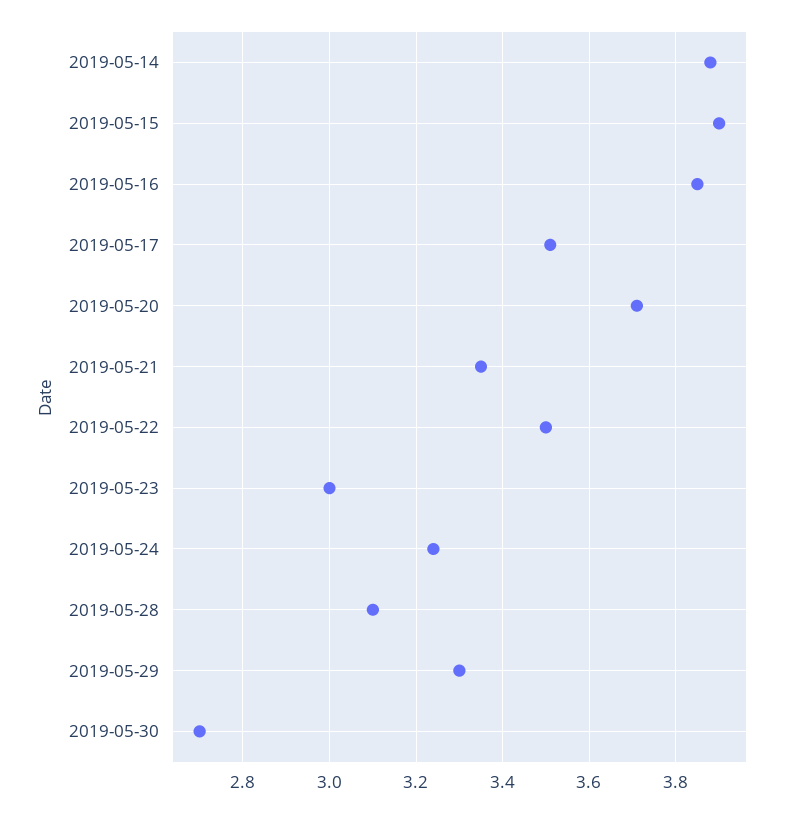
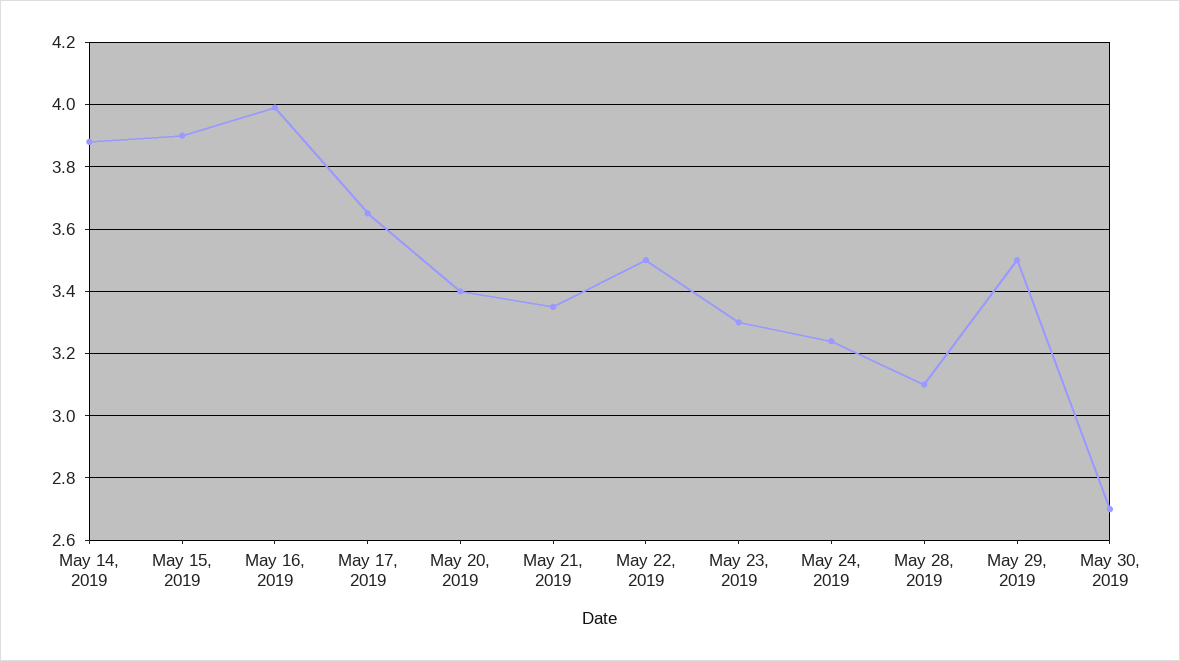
  {
    "2019-05-14": 3.9,
    "2019-05-15": 3.9,
-   "2019-05-16": 3.85,
+   "2019-05-16": 4,
-   "2019-05-17": 3.5,
+   "2019-05-17": 3.65,
-   "2019-05-20": 3.7,
+   "2019-05-20": 3.4,
    "2019-05-21": 3.35,
    "2019-05-22": 3.5,
-   "2019-05-23": 3,
+   "2019-05-23": 3.3,
    "2019-05-24": 3.25,
    "2019-05-28": 3.1,
-   "2019-05-29": 3.3,
+   "2019-05-29": 3.5,
    "2019-05-30": 2.7
  }

